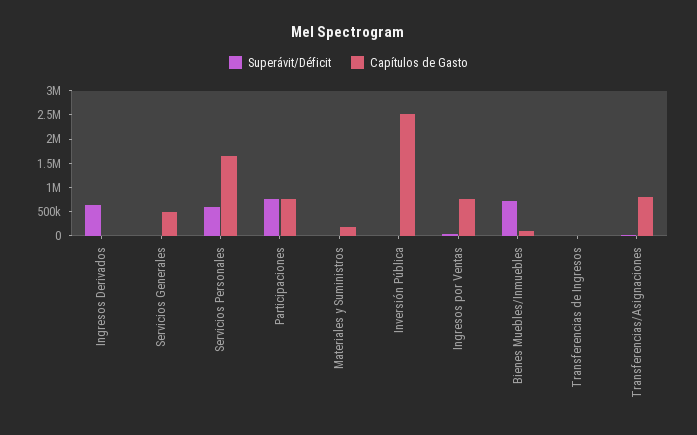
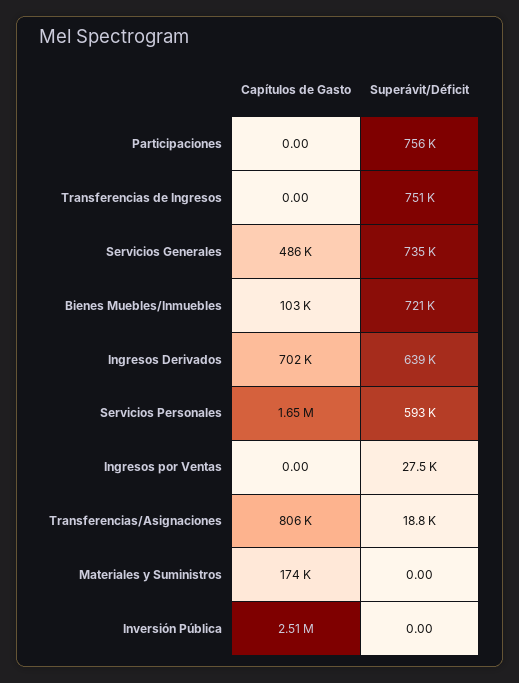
  {
    "Superávit/Déficit": {
      "Ingresos Derivados": 639000,
-     "Servicios Generales": 0,
+     "Servicios Generales": 735000,
      "Servicios Personales": 593000,
      "Participaciones": 756000,
      "Materiales y Suministros": 0,
      "Inversión Pública": 0,
      "Ingresos por Ventas": 27500,
      "Bienes Muebles/Inmuebles": 721000,
-     "Transferencias de Ingresos": 0,
+     "Transferencias de Ingresos": 751000,
      "Transferencias/Asignaciones": 18800
    },
    "Capítulos de Gasto": {
-     "Ingresos Derivados": 0,
+     "Ingresos Derivados": 702000,
      "Servicios Generales": 486000,
      "Servicios Personales": 1650000,
-     "Participaciones": 750000,
+     "Participaciones": 0,
      "Materiales y Suministros": 174000,
      "Inversión Pública": 2510000,
-     "Ingresos por Ventas": 750000,
+     "Ingresos por Ventas": 0,
      "Bienes Muebles/Inmuebles": 103000,
      "Transferencias de Ingresos": 0,
      "Transferencias/Asignaciones": 806000
    }
  }

